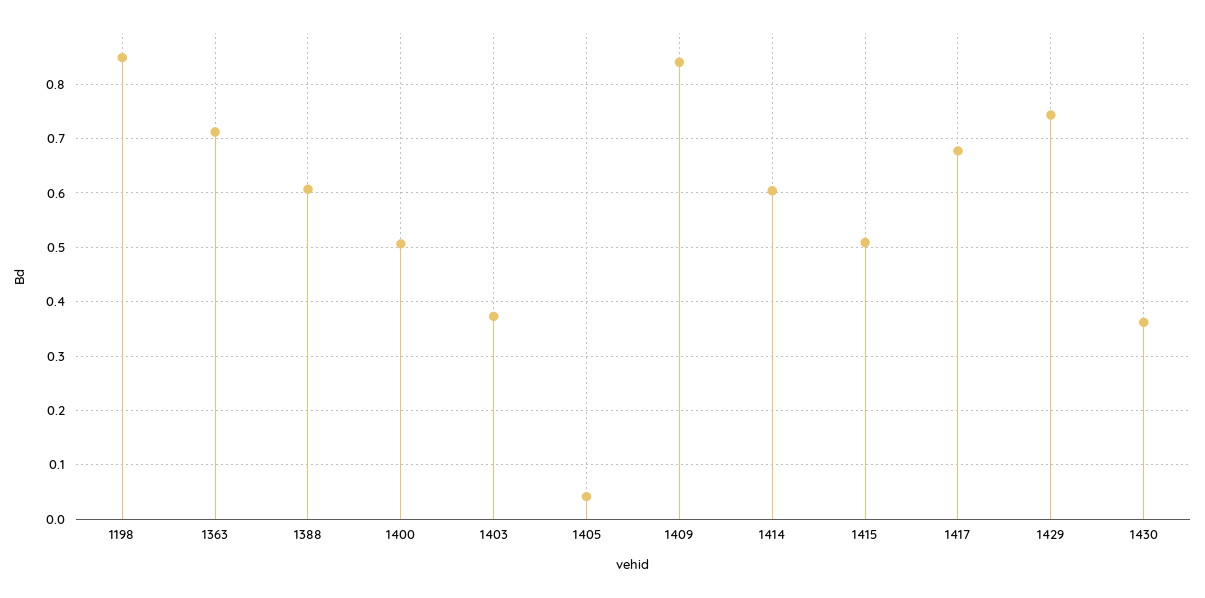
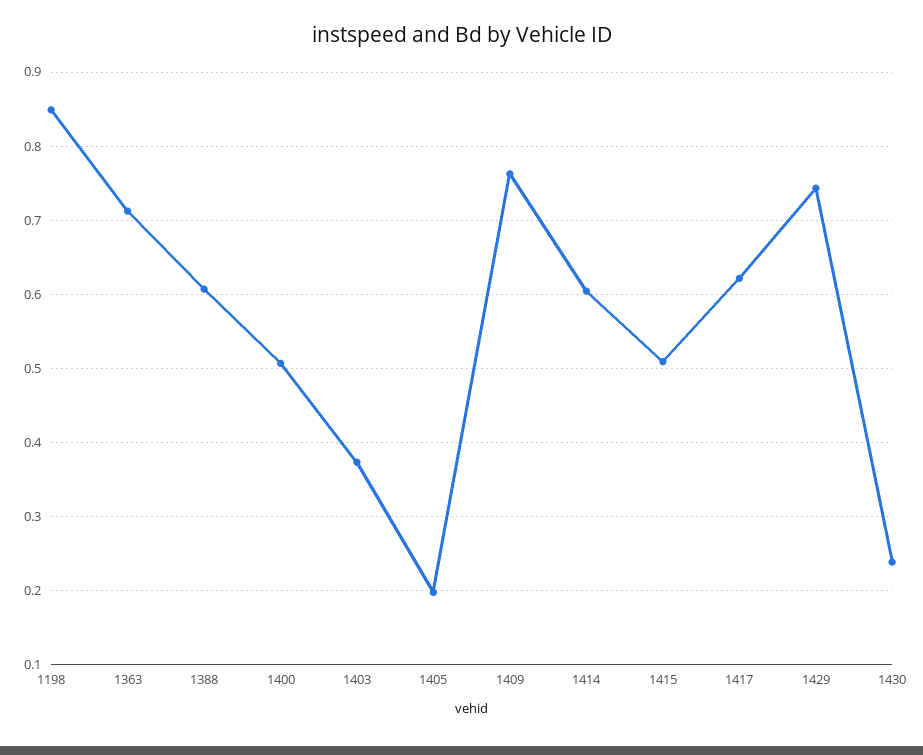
  {
    "1198": 0.85,
    "1363": 0.71,
    "1388": 0.61,
    "1400": 0.51,
    "1403": 0.37,
-   "1405": 0.04,
+   "1405": 0.2,
-   "1409": 0.84,
+   "1409": 0.76,
    "1414": 0.6,
    "1415": 0.51,
-   "1417": 0.68,
+   "1417": 0.62,
    "1429": 0.74,
-   "1430": 0.36
+   "1430": 0.24
  }

